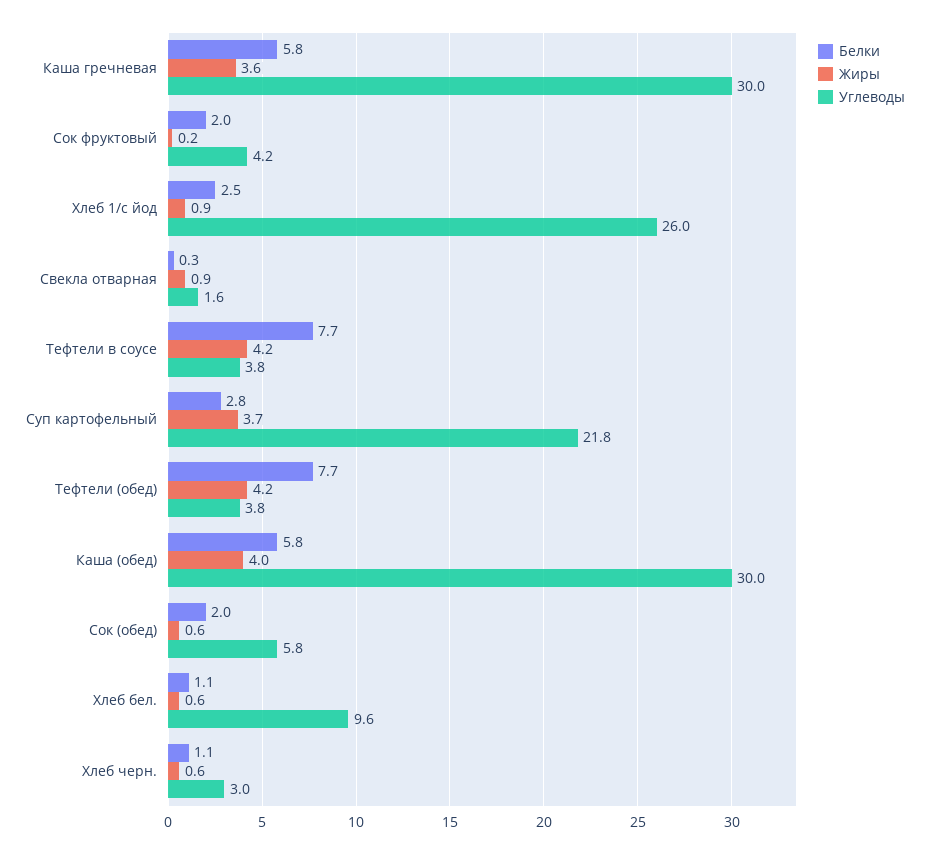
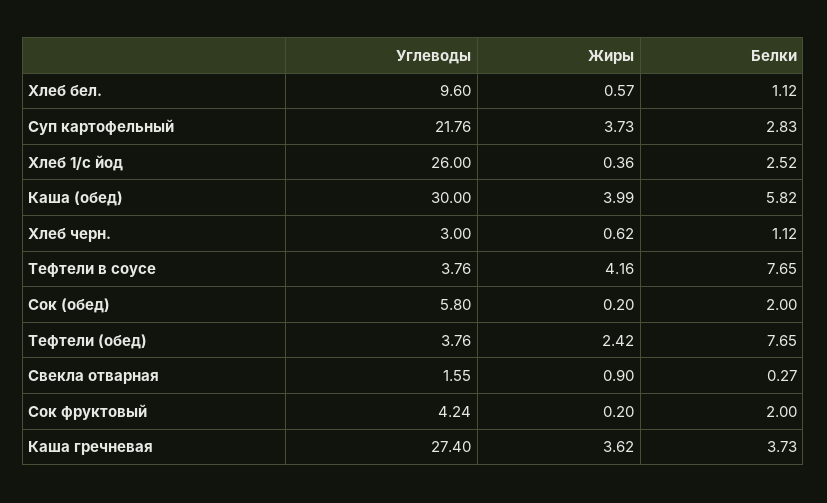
  {
    "Белки": {
-     "Каша гречневая": 5.8,
+     "Каша гречневая": 3.73,
      "Сок фруктовый": 2,
      "Хлеб 1/с йод": 2.52,
      "Свекла отварная": 0.27,
      "Тефтели в соусе": 7.65,
      "Суп картофельный": 2.83,
      "Тефтели (обед)": 7.65,
      "Каша (обед)": 5.82,
      "Сок (обед)": 2,
      "Хлеб бел.": 1.12,
      "Хлеб черн.": 1.12
    },
    "Жиры": {
      "Каша гречневая": 3.62,
      "Сок фруктовый": 0.2,
-     "Хлеб 1/с йод": 0.9,
+     "Хлеб 1/с йод": 0.36,
      "Свекла отварная": 0.9,
      "Тефтели в соусе": 4.16,
      "Суп картофельный": 3.73,
-     "Тефтели (обед)": 4.2,
+     "Тефтели (обед)": 2.42,
      "Каша (обед)": 3.99,
-     "Сок (обед)": 0.6,
+     "Сок (обед)": 0.2,
      "Хлеб бел.": 0.57,
      "Хлеб черн.": 0.62
    },
    "Углеводы": {
-     "Каша гречневая": 30,
+     "Каша гречневая": 27.4,
      "Сок фруктовый": 4.24,
      "Хлеб 1/с йод": 26,
      "Свекла отварная": 1.55,
      "Тефтели в соусе": 3.76,
      "Суп картофельный": 21.76,
      "Тефтели (обед)": 3.76,
      "Каша (обед)": 30,
      "Сок (обед)": 5.8,
      "Хлеб бел.": 9.6,
      "Хлеб черн.": 3
    }
  }

